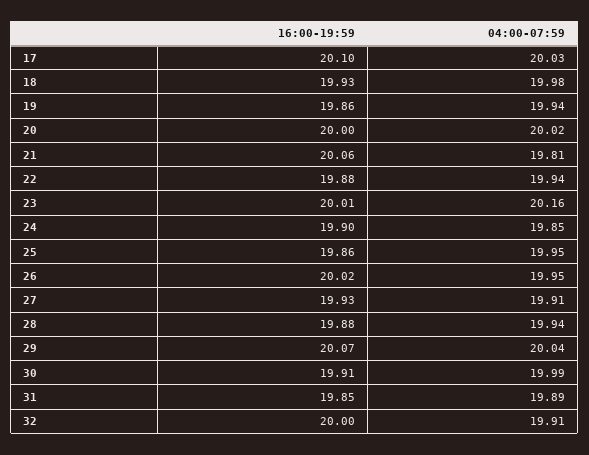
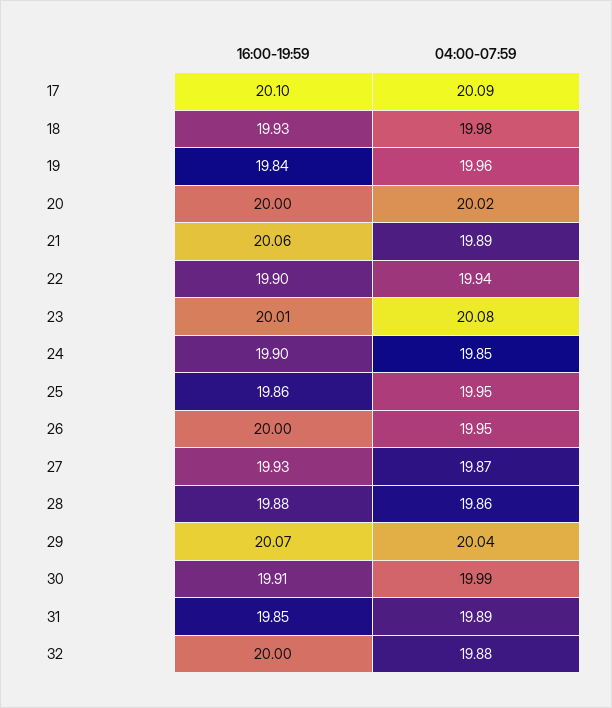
  {
    "16:00-19:59": {
      "17": 20.1,
      "18": 19.93,
-     "19": 19.86,
+     "19": 19.84,
      "20": 20,
      "21": 20.06,
-     "22": 19.88,
+     "22": 19.9,
      "23": 20.01,
      "24": 19.9,
      "25": 19.86,
-     "26": 20.02,
+     "26": 20,
      "27": 19.93,
      "28": 19.88,
      "29": 20.07,
      "30": 19.91,
      "31": 19.85,
      "32": 20
    },
    "04:00-07:59": {
-     "17": 20.03,
+     "17": 20.09,
      "18": 19.98,
-     "19": 19.94,
+     "19": 19.96,
      "20": 20.02,
-     "21": 19.81,
+     "21": 19.89,
      "22": 19.94,
-     "23": 20.16,
+     "23": 20.08,
      "24": 19.85,
      "25": 19.95,
      "26": 19.95,
-     "27": 19.91,
+     "27": 19.87,
-     "28": 19.94,
+     "28": 19.86,
      "29": 20.04,
      "30": 19.99,
      "31": 19.89,
-     "32": 19.91
+     "32": 19.88
    }
  }

